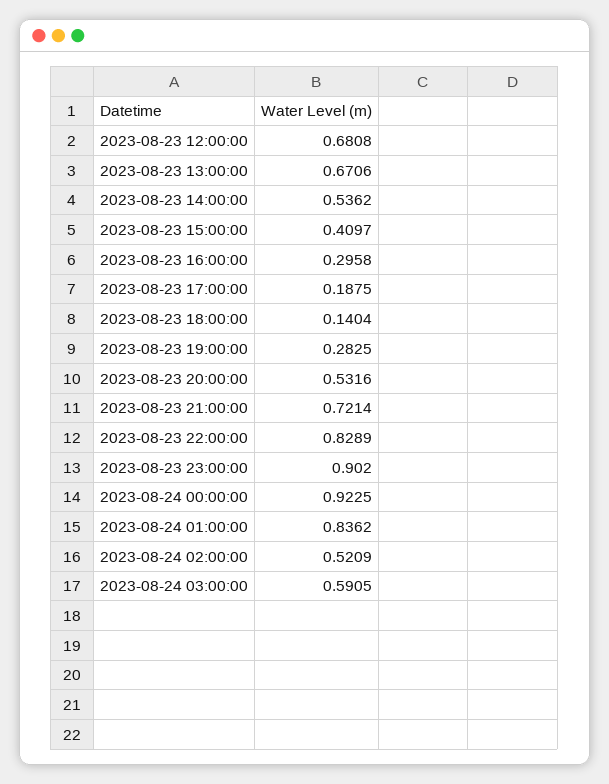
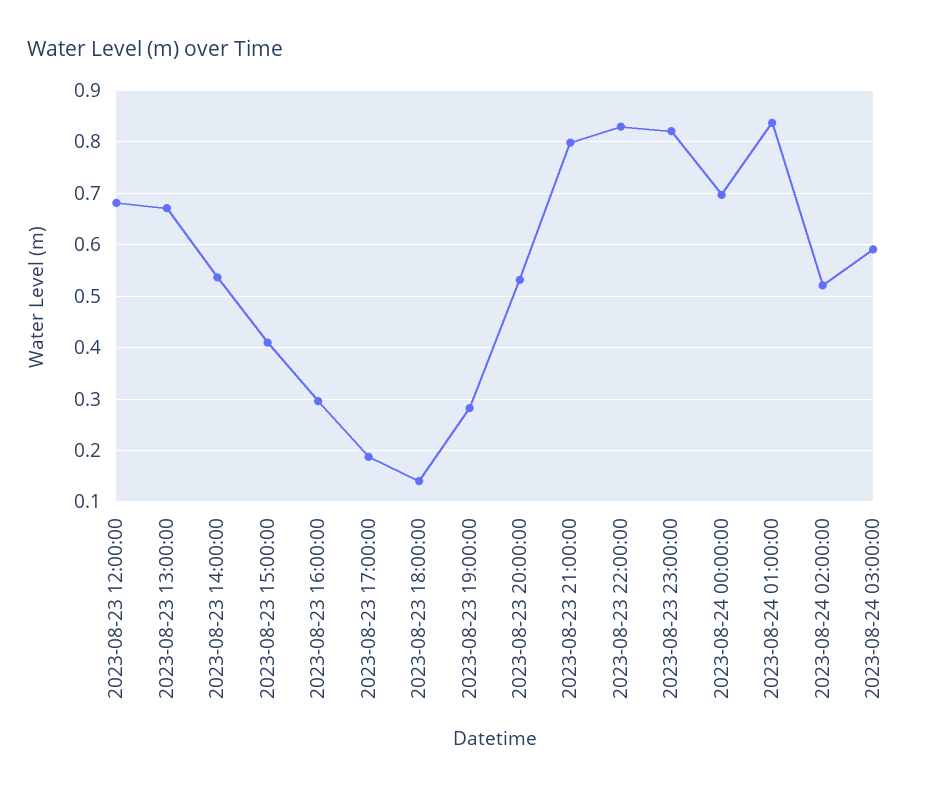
  {
    "2023-08-23 12:00:00": 0.6808,
    "2023-08-23 13:00:00": 0.6706,
    "2023-08-23 14:00:00": 0.5362,
    "2023-08-23 15:00:00": 0.4097,
    "2023-08-23 16:00:00": 0.2958,
    "2023-08-23 17:00:00": 0.1875,
    "2023-08-23 18:00:00": 0.1404,
    "2023-08-23 19:00:00": 0.2825,
    "2023-08-23 20:00:00": 0.5316,
-   "2023-08-23 21:00:00": 0.7214,
+   "2023-08-23 21:00:00": 0.8,
    "2023-08-23 22:00:00": 0.8289,
-   "2023-08-23 23:00:00": 0.902,
+   "2023-08-23 23:00:00": 0.82,
-   "2023-08-24 00:00:00": 0.9225,
+   "2023-08-24 00:00:00": 0.7,
    "2023-08-24 01:00:00": 0.8362,
    "2023-08-24 02:00:00": 0.5209,
    "2023-08-24 03:00:00": 0.5905
  }

